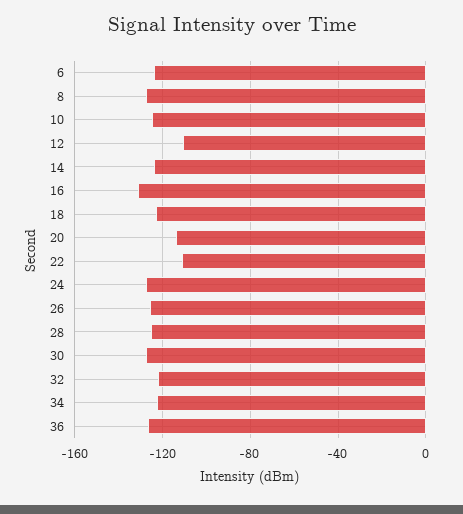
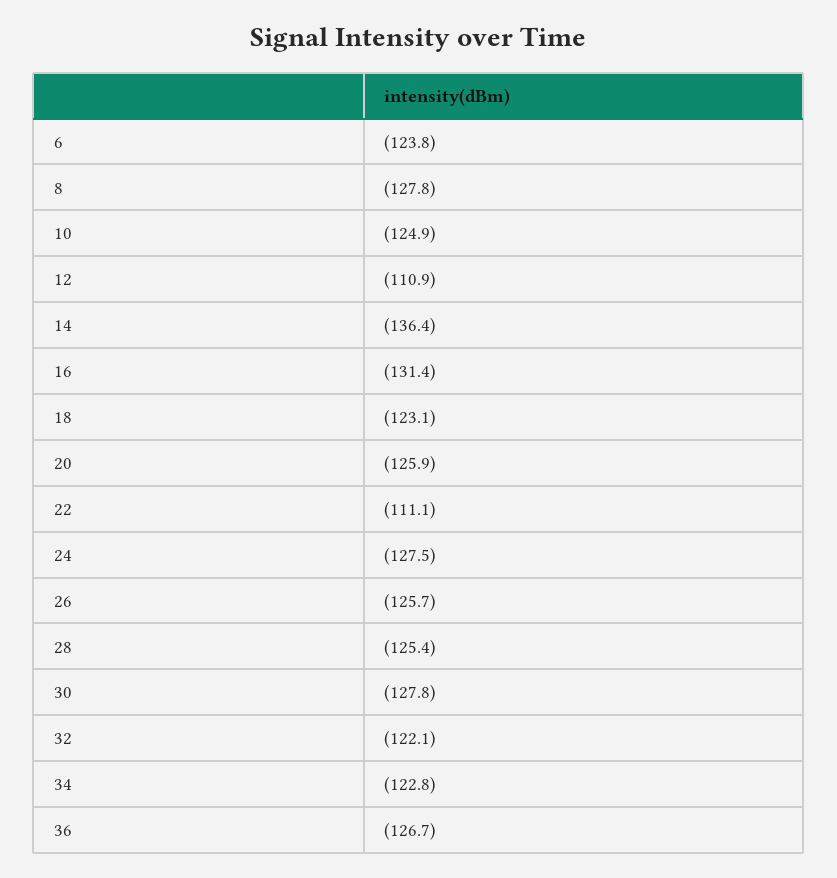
  {
    "6": -123.8,
    "8": -127.8,
    "10": -124.9,
    "12": -110.9,
-   "14": -125,
+   "14": -136.4,
    "16": -131.4,
    "18": -123.1,
-   "20": -115,
+   "20": -125.9,
    "22": -111.1,
    "24": -127.5,
    "26": -125.7,
    "28": -125.4,
    "30": -127.8,
    "32": -122.1,
    "34": -122.8,
    "36": -126.7
  }

